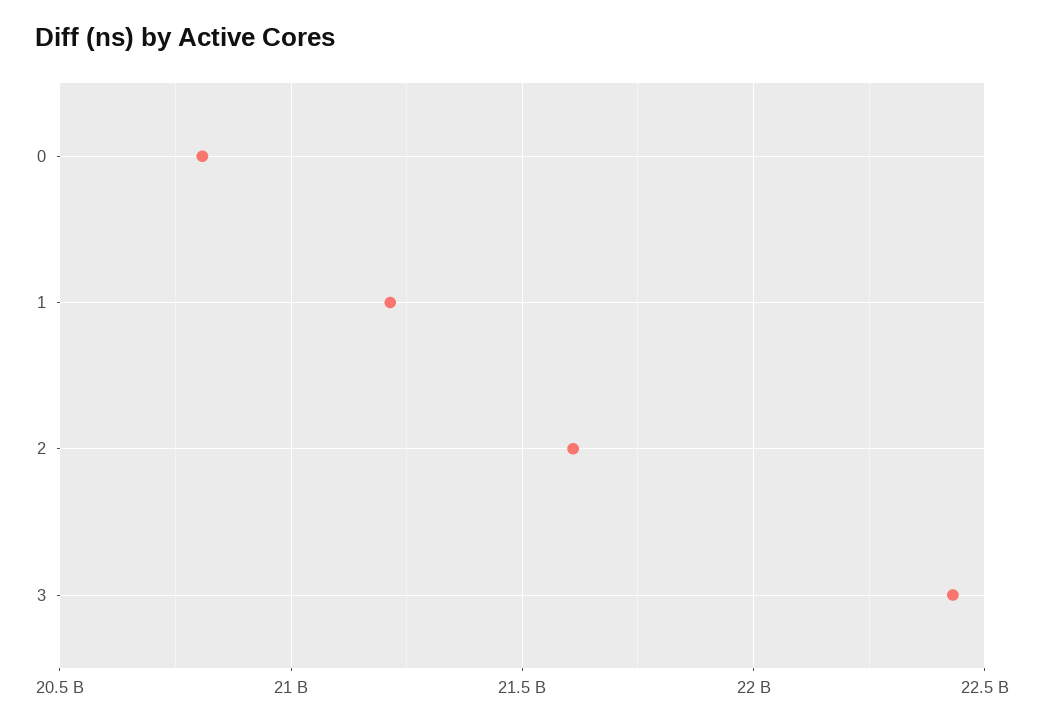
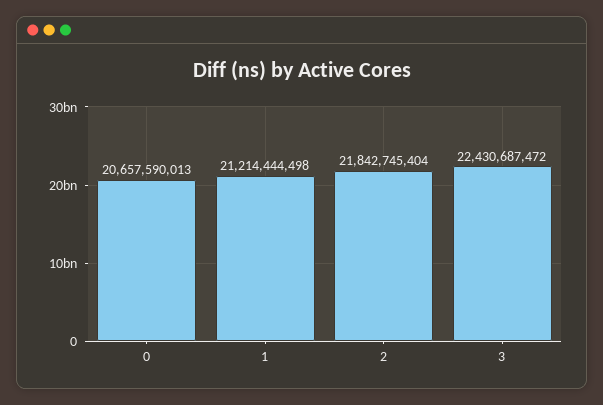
  {
-   "0": 20800000000,
+   "0": 20657590013,
    "1": 21214444498,
-   "2": 21600000000,
+   "2": 21842745404,
    "3": 22430687472
  }

